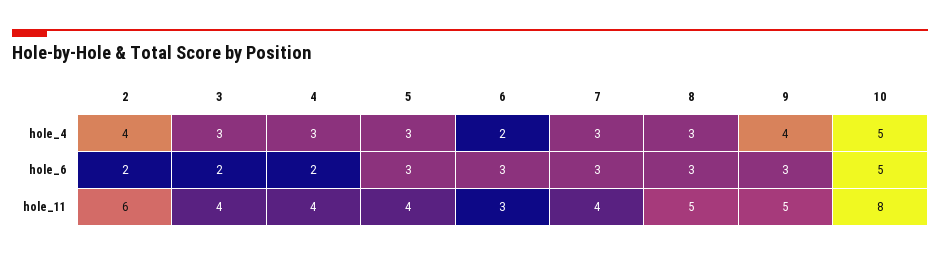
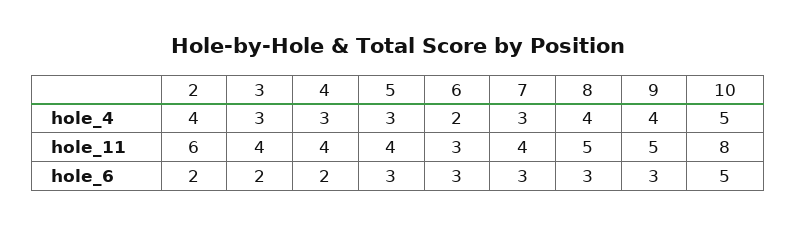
  {
    "2": {
      "hole_4": 4,
      "hole_6": 2,
      "hole_11": 6
    },
    "3": {
      "hole_4": 3,
      "hole_6": 2,
      "hole_11": 4
    },
    "4": {
      "hole_4": 3,
      "hole_6": 2,
      "hole_11": 4
    },
    "5": {
      "hole_4": 3,
      "hole_6": 3,
      "hole_11": 4
    },
    "6": {
      "hole_4": 2,
      "hole_6": 3,
      "hole_11": 3
    },
    "7": {
      "hole_4": 3,
      "hole_6": 3,
      "hole_11": 4
    },
    "8": {
-     "hole_4": 3,
+     "hole_4": 4,
      "hole_6": 3,
      "hole_11": 5
    },
    "9": {
      "hole_4": 4,
      "hole_6": 3,
      "hole_11": 5
    },
    "10": {
      "hole_4": 5,
      "hole_6": 5,
      "hole_11": 8
    }
  }

